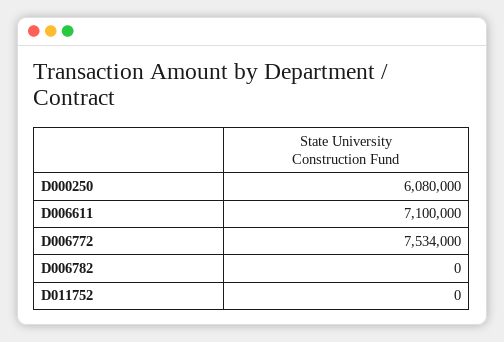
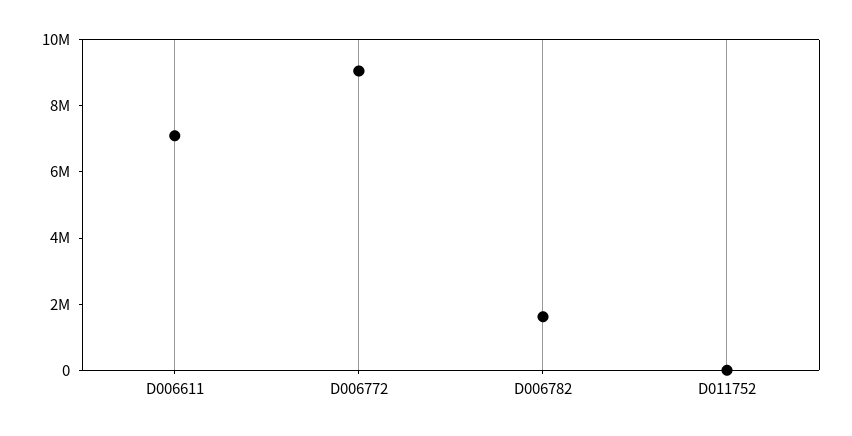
  {
-   "D000250": 6080000,
    "D006611": 7100000,
-   "D006772": 7534000,
+   "D006772": 9000000,
-   "D006782": 0,
+   "D006782": 1500000,
    "D011752": 0
  }

